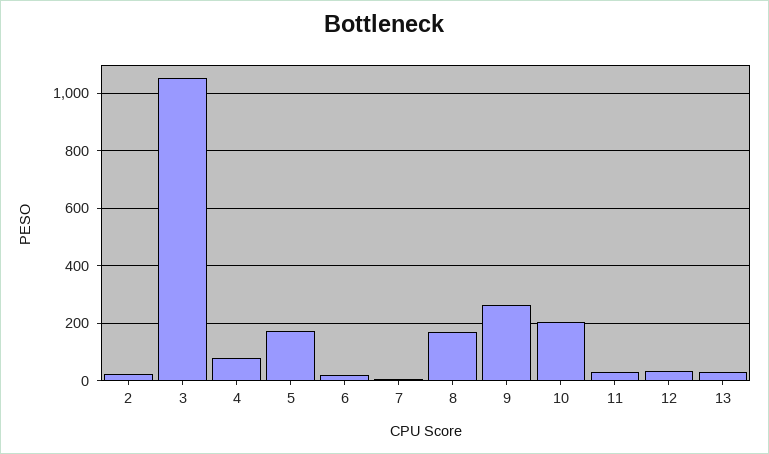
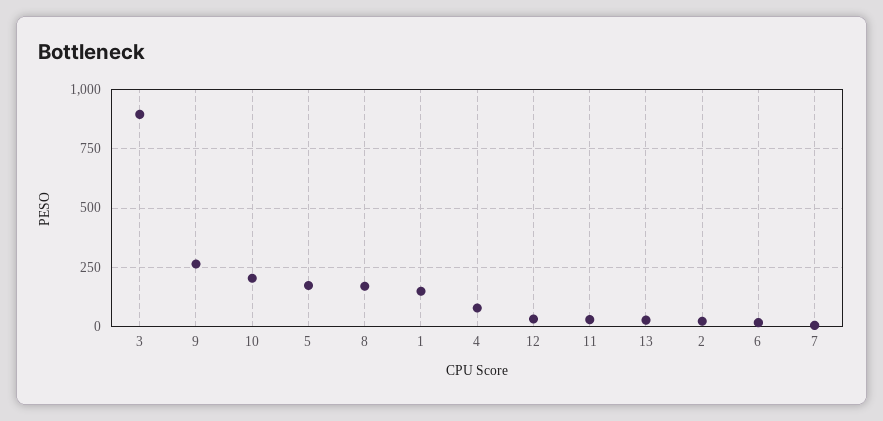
  {
    "2": 25,
-   "3": 1050,
+   "3": 900,
    "4": 75,
    "5": 175,
    "6": 25,
    "7": 0,
    "8": 175,
    "9": 275,
    "10": 200,
    "11": 25,
    "12": 25,
-   "13": 25
+   "13": 25,
+   "1": 150
  }

